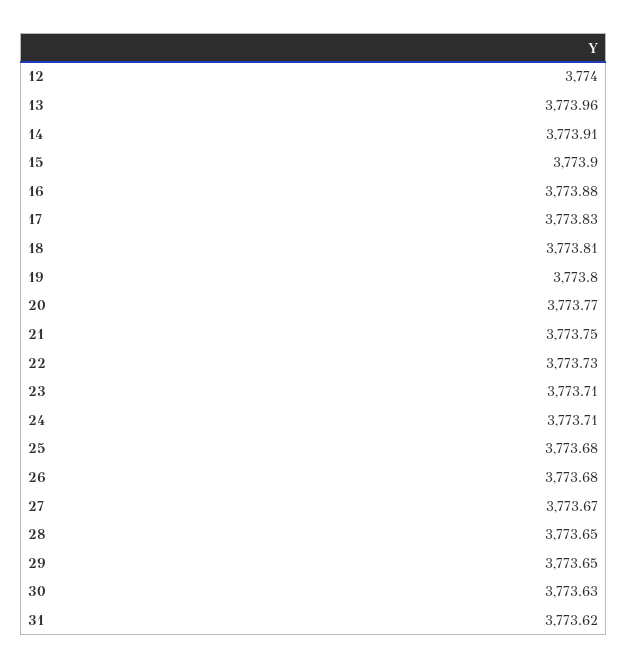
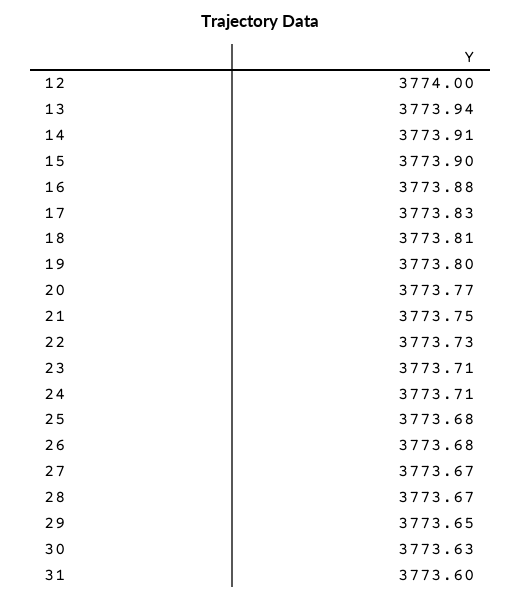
  {
    "12": 3774,
-   "13": 3773.96,
+   "13": 3773.94,
    "14": 3773.91,
    "15": 3773.9,
    "16": 3773.88,
    "17": 3773.83,
    "18": 3773.81,
    "19": 3773.8,
    "20": 3773.77,
    "21": 3773.75,
    "22": 3773.73,
    "23": 3773.71,
    "24": 3773.71,
    "25": 3773.68,
    "26": 3773.68,
    "27": 3773.67,
-   "28": 3773.65,
+   "28": 3773.67,
    "29": 3773.65,
    "30": 3773.63,
-   "31": 3773.62
+   "31": 3773.6
  }

